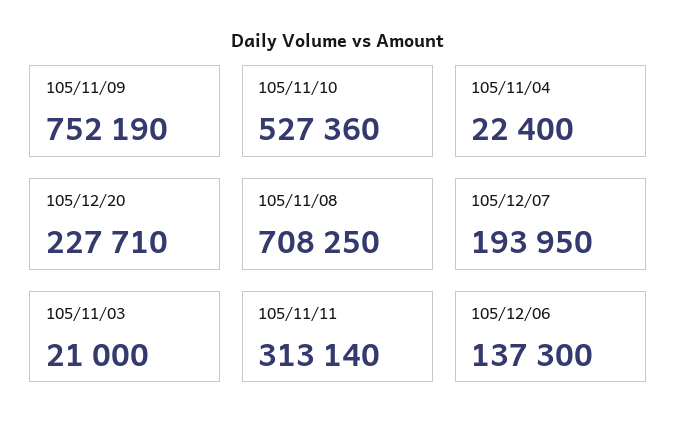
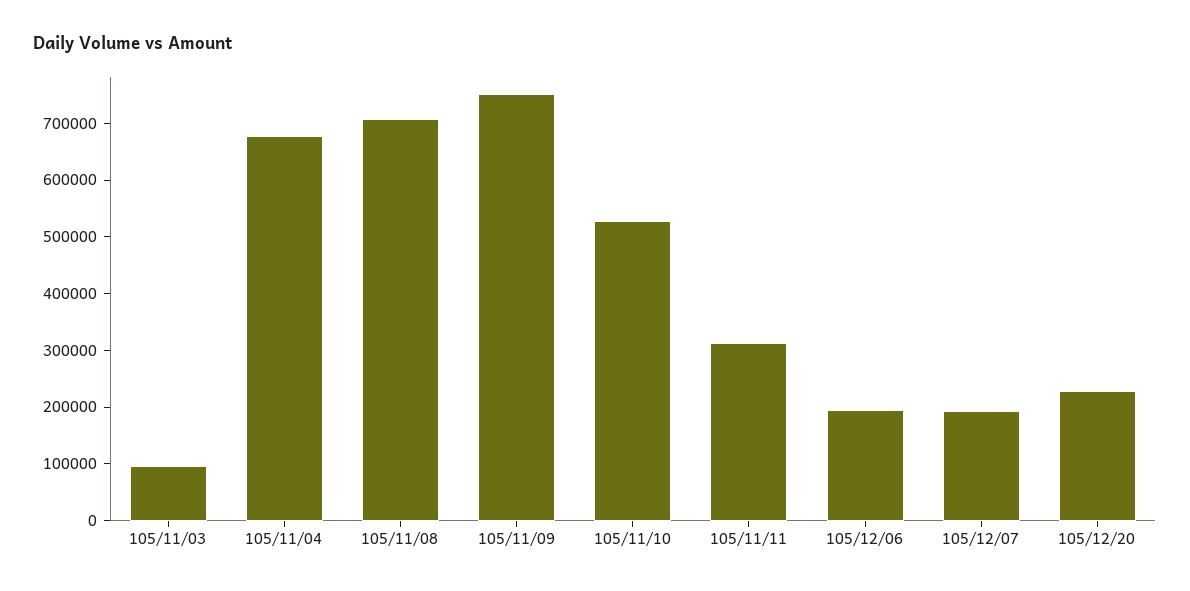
  {
    "105/11/09": 752190,
    "105/11/10": 527360,
-   "105/11/04": 22400,
+   "105/11/04": 680000,
    "105/12/20": 227710,
    "105/11/08": 708250,
    "105/12/07": 193950,
-   "105/11/03": 21000,
+   "105/11/03": 100000,
    "105/11/11": 313140,
-   "105/12/06": 137300
+   "105/12/06": 200000
  }

